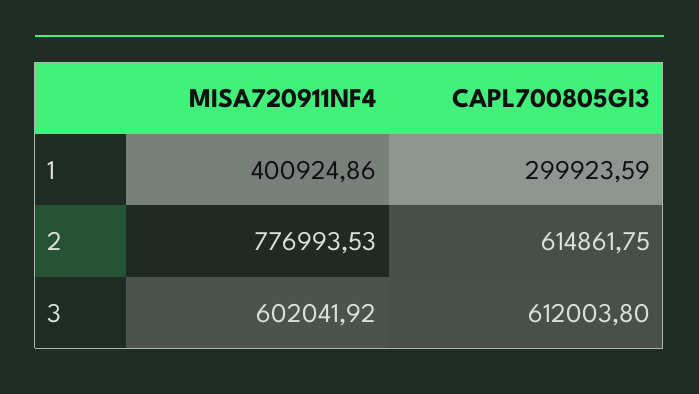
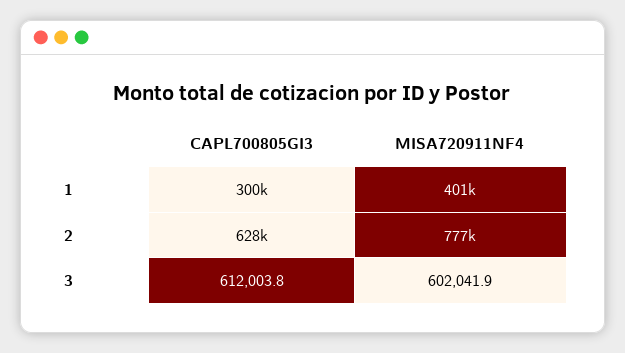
  {
    "MISA720911NF4": {
      "1": 400924.86,
      "2": 776993.53,
      "3": 602041.92
    },
    "CAPL700805GI3": {
      "1": 299923.59,
-     "2": 614861.75,
+     "2": 628000,
      "3": 612003.8
    }
  }

